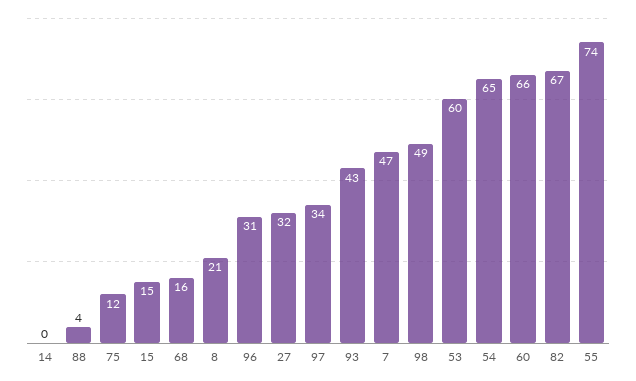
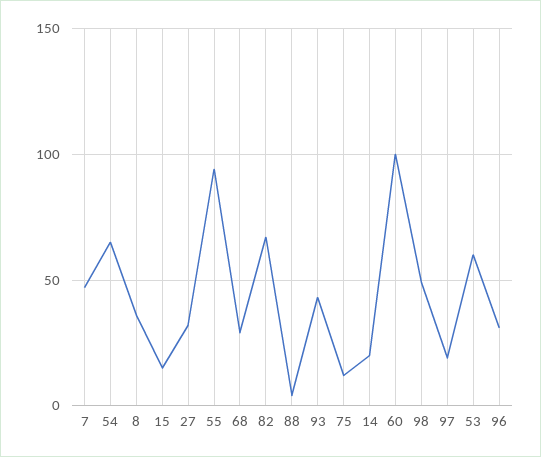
  {
-   "14": 0,
+   "14": 20,
    "88": 4,
    "75": 12,
    "15": 15,
-   "68": 16,
+   "68": 30,
-   "8": 21,
+   "8": 35,
    "96": 31,
    "27": 32,
-   "97": 34,
+   "97": 20,
    "93": 43,
    "7": 47,
    "98": 49,
    "53": 60,
    "54": 65,
-   "60": 66,
+   "60": 100,
    "82": 67,
-   "55": 74
+   "55": 95
  }

